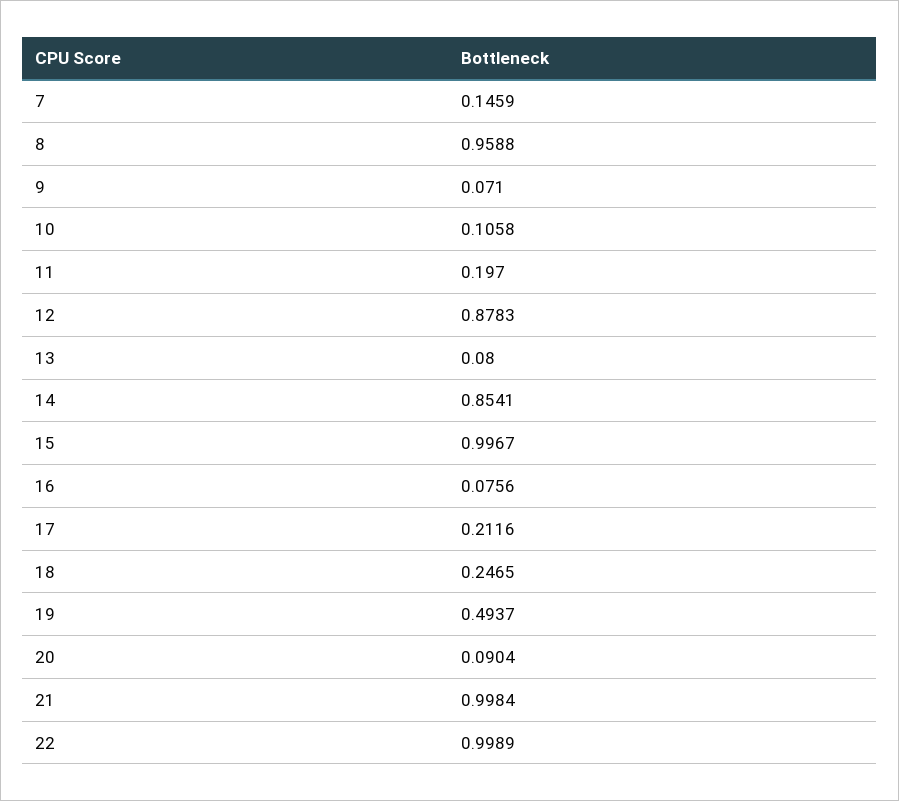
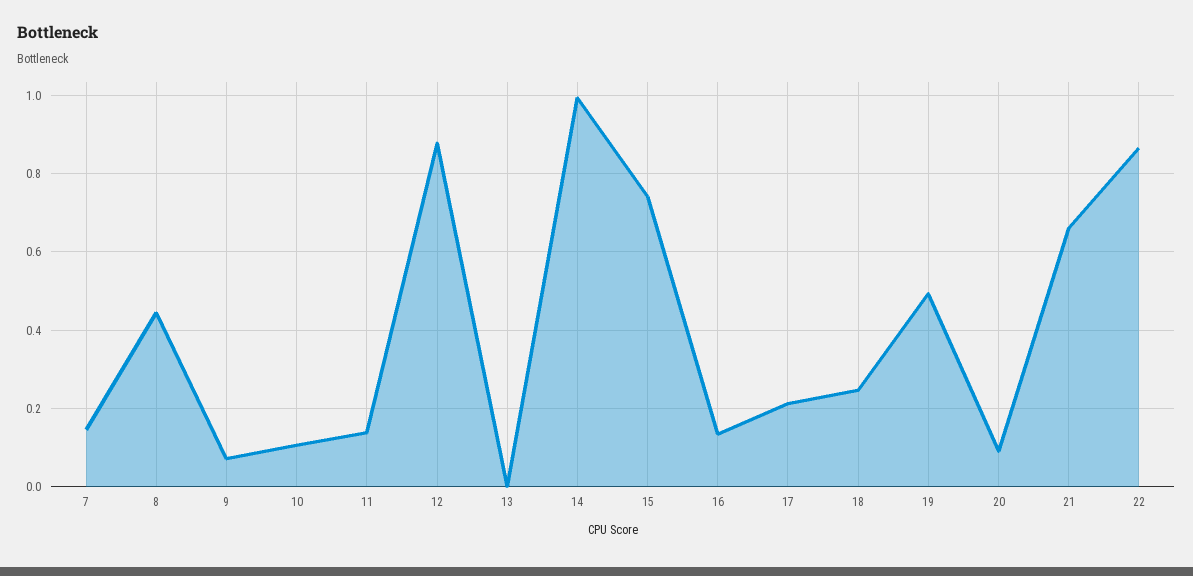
  {
    "7": 0.1459,
-   "8": 0.9588,
+   "8": 0.44,
    "9": 0.071,
    "10": 0.1058,
-   "11": 0.197,
+   "11": 0.14,
    "12": 0.8783,
-   "13": 0.08,
+   "13": 0,
-   "14": 0.8541,
+   "14": 1,
-   "15": 0.9967,
+   "15": 0.74,
-   "16": 0.0756,
+   "16": 0.14,
    "17": 0.2116,
    "18": 0.2465,
    "19": 0.4937,
    "20": 0.0904,
-   "21": 0.9984,
+   "21": 0.66,
-   "22": 0.9989
+   "22": 0.86
  }

